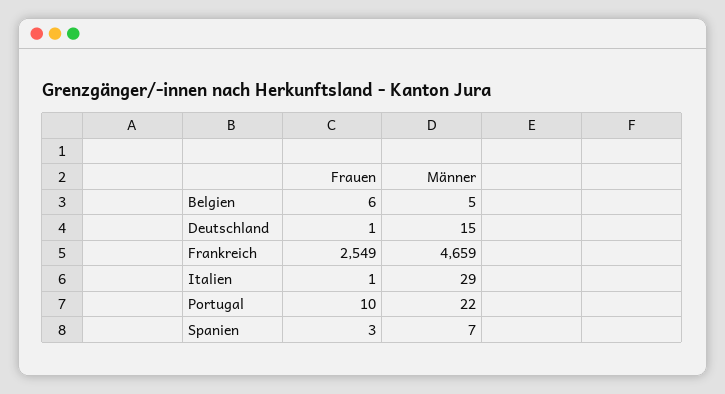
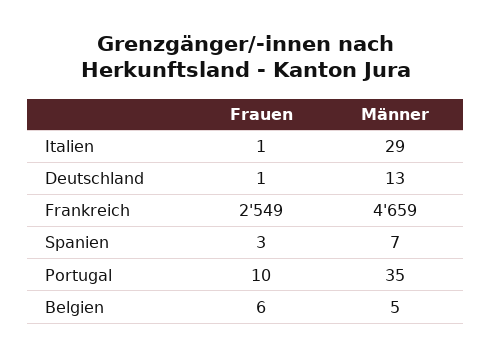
  {
    "Frauen": {
      "Belgien": 6,
      "Deutschland": 1,
      "Frankreich": 2549,
      "Italien": 1,
      "Portugal": 10,
      "Spanien": 3
    },
    "Männer": {
      "Belgien": 5,
-     "Deutschland": 15,
+     "Deutschland": 13,
      "Frankreich": 4659,
      "Italien": 29,
-     "Portugal": 22,
+     "Portugal": 35,
      "Spanien": 7
    }
  }

